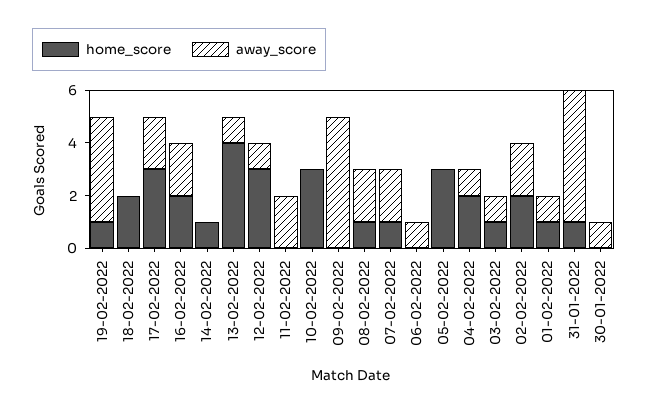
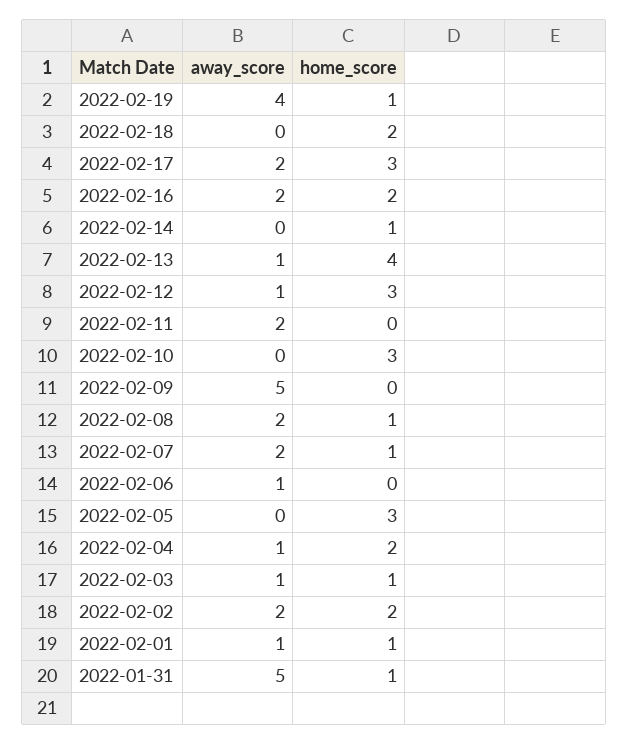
  {
    "home_score": {
      "19-02-2022": 1,
      "18-02-2022": 2,
      "17-02-2022": 3,
      "16-02-2022": 2,
      "14-02-2022": 1,
      "13-02-2022": 4,
      "12-02-2022": 3,
      "11-02-2022": 0,
      "10-02-2022": 3,
      "09-02-2022": 0,
      "08-02-2022": 1,
      "07-02-2022": 1,
      "06-02-2022": 0,
      "05-02-2022": 3,
      "04-02-2022": 2,
      "03-02-2022": 1,
      "02-02-2022": 2,
      "01-02-2022": 1,
-     "31-01-2022": 1,
+     "31-01-2022": 1
-     "30-01-2022": 0
    },
    "away_score": {
      "19-02-2022": 4,
      "18-02-2022": 0,
      "17-02-2022": 2,
      "16-02-2022": 2,
      "14-02-2022": 0,
      "13-02-2022": 1,
      "12-02-2022": 1,
      "11-02-2022": 2,
      "10-02-2022": 0,
      "09-02-2022": 5,
      "08-02-2022": 2,
      "07-02-2022": 2,
      "06-02-2022": 1,
      "05-02-2022": 0,
      "04-02-2022": 1,
      "03-02-2022": 1,
      "02-02-2022": 2,
      "01-02-2022": 1,
-     "31-01-2022": 5,
+     "31-01-2022": 5
-     "30-01-2022": 1
    }
  }

